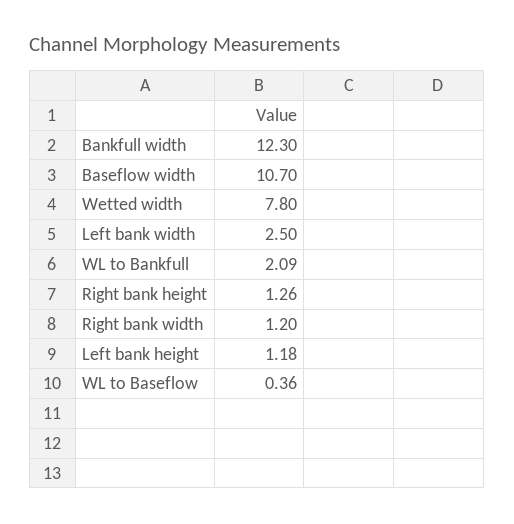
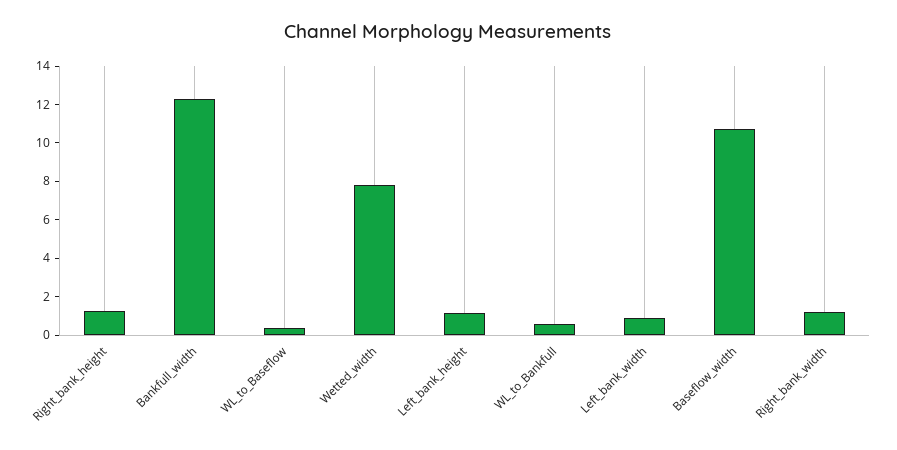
  {
    "Bankfull width": 12.3,
    "Baseflow width": 10.7,
    "Wetted width": 7.8,
-   "Left bank width": 2.5,
+   "Left bank width": 1,
-   "WL to Bankfull": 2.09,
+   "WL to Bankfull": 0.5,
    "Right bank height": 1.26,
    "Right bank width": 1.2,
    "Left bank height": 1.18,
    "WL to Baseflow": 0.36
  }

